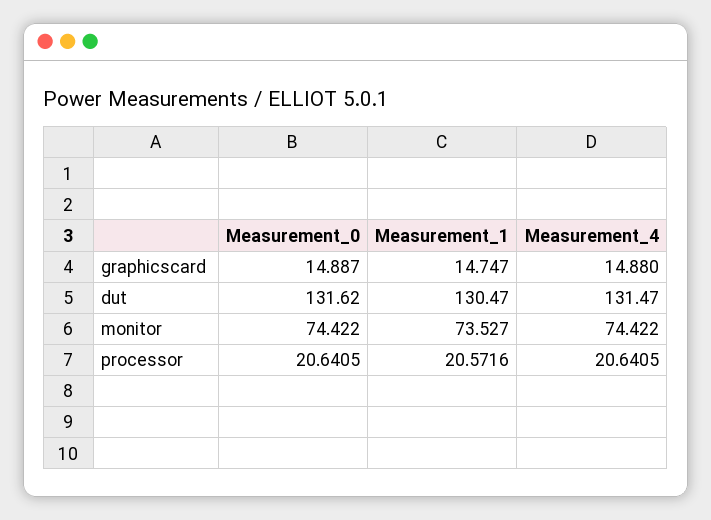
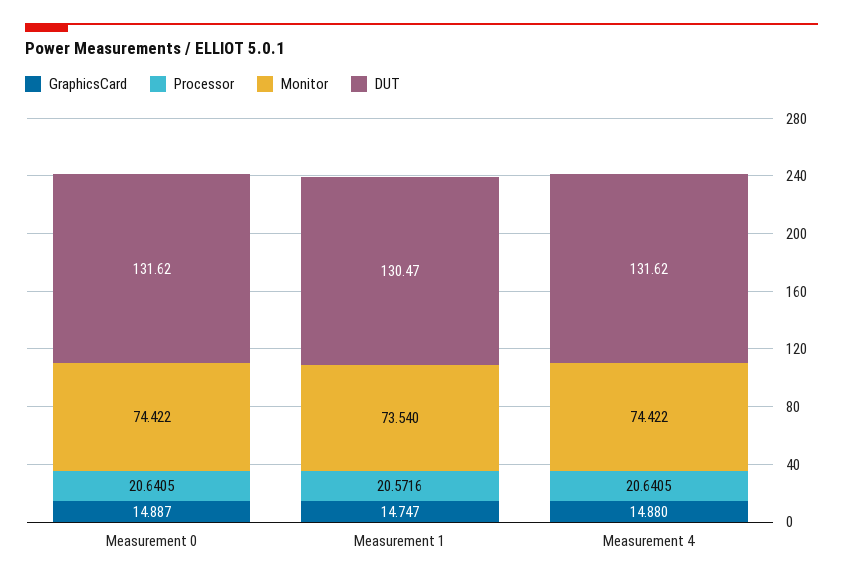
  {
    "graphicscard": {
      "Measurement_0": 14.887,
      "Measurement_1": 14.747,
      "Measurement_4": 14.88
    },
    "dut": {
      "Measurement_0": 131.62,
      "Measurement_1": 130.47,
-     "Measurement_4": 131.47
+     "Measurement_4": 131.62
    },
    "monitor": {
      "Measurement_0": 74.422,
-     "Measurement_1": 73.527,
+     "Measurement_1": 73.54,
      "Measurement_4": 74.422
    },
    "processor": {
      "Measurement_0": 20.6405,
      "Measurement_1": 20.5716,
      "Measurement_4": 20.6405
    }
  }

